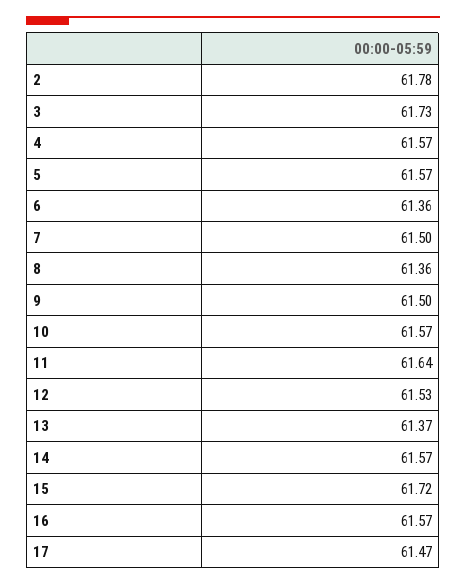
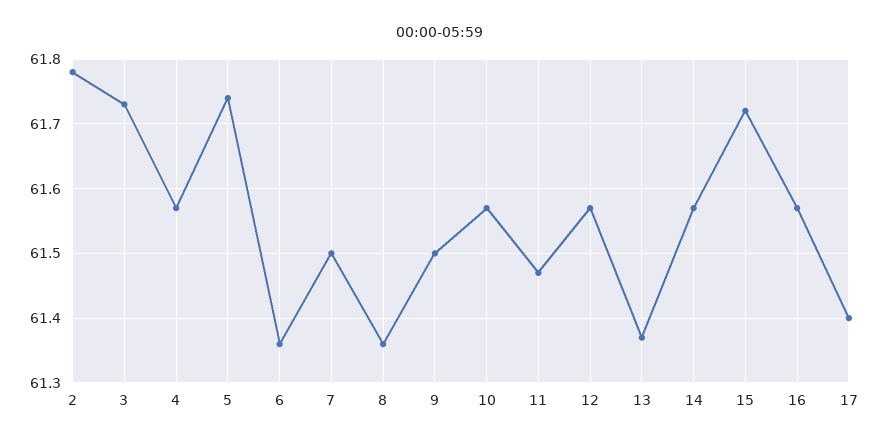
  {
    "2": 61.78,
    "3": 61.73,
    "4": 61.57,
-   "5": 61.57,
+   "5": 61.74,
    "6": 61.36,
    "7": 61.5,
    "8": 61.36,
    "9": 61.5,
    "10": 61.57,
-   "11": 61.64,
+   "11": 61.47,
-   "12": 61.53,
+   "12": 61.57,
    "13": 61.37,
    "14": 61.57,
    "15": 61.72,
    "16": 61.57,
-   "17": 61.47
+   "17": 61.4
  }

